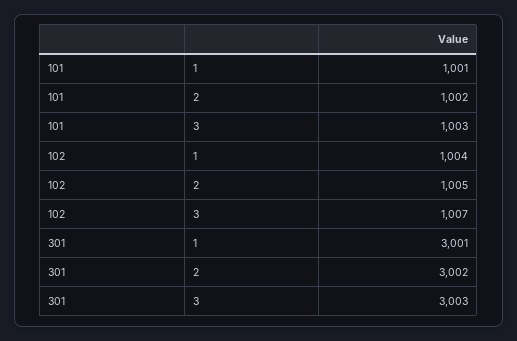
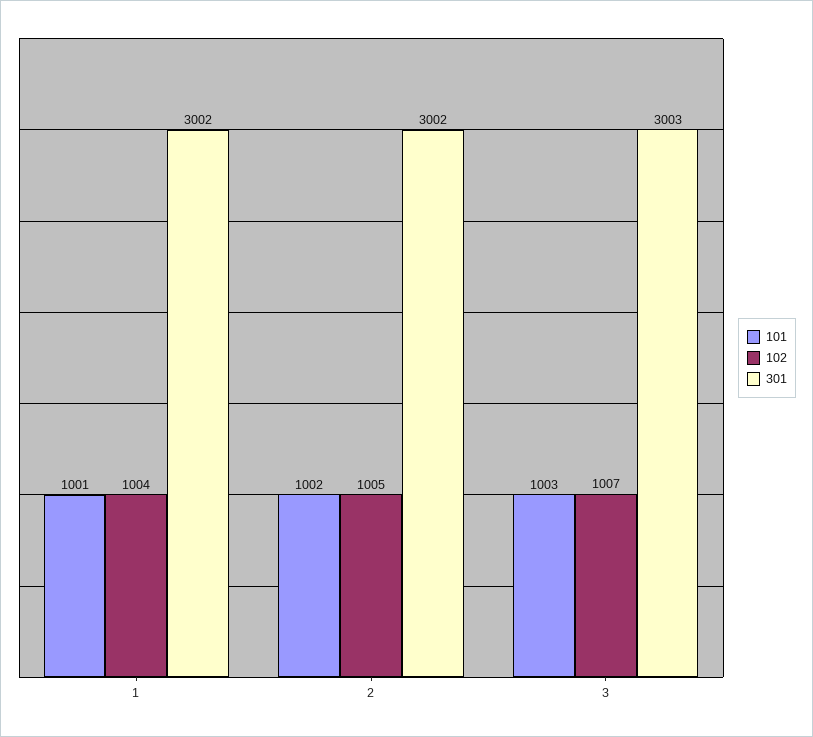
  {
    "101": {
      "1": 1001,
      "2": 1002,
      "3": 1003
    },
    "102": {
      "1": 1004,
      "2": 1005,
      "3": 1007
    },
    "301": {
-     "1": 3001,
+     "1": 3002,
      "2": 3002,
      "3": 3003
    }
  }

